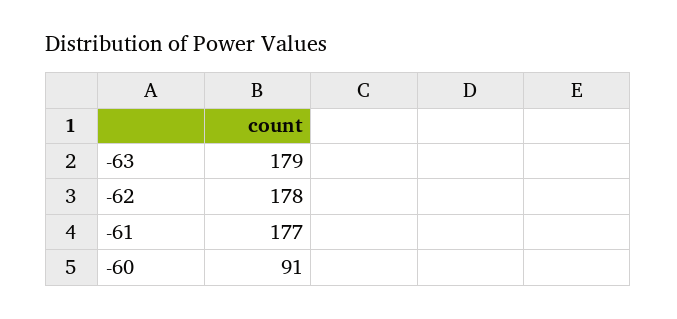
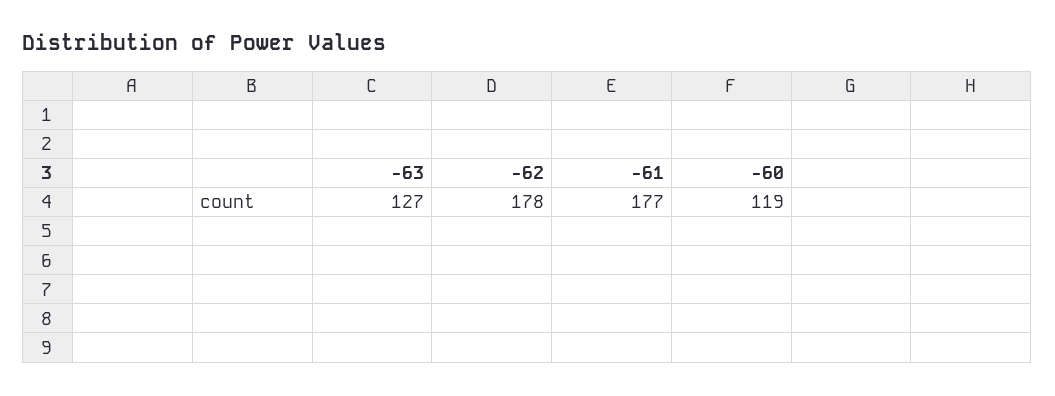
  {
-   "-63": 179,
+   "-63": 127,
    "-62": 178,
    "-61": 177,
-   "-60": 91
+   "-60": 119
  }

